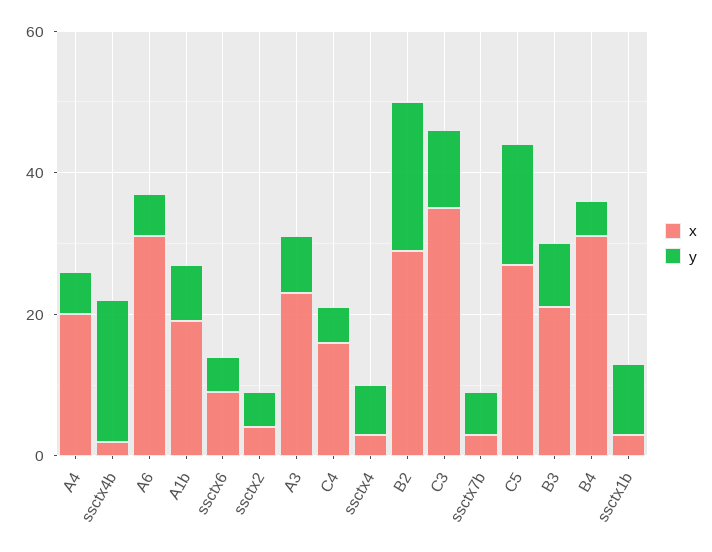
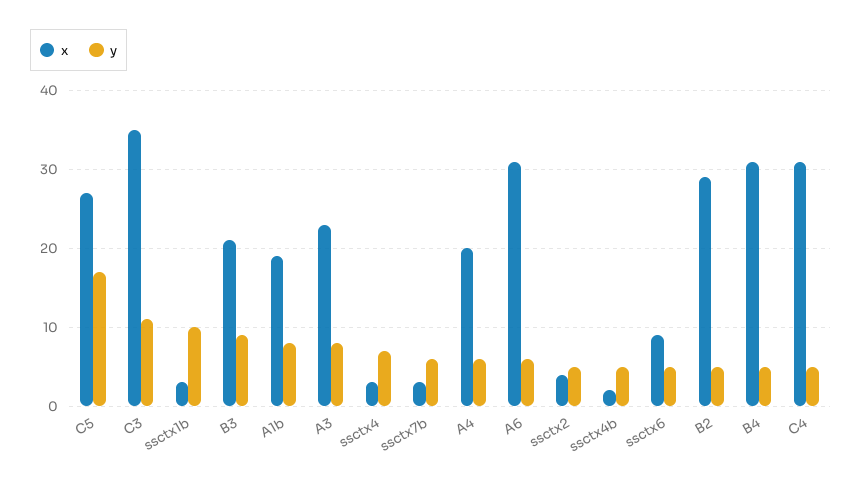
  {
    "x": {
      "A4": 20,
      "ssctx4b": 2,
      "A6": 31,
      "A1b": 19,
      "ssctx6": 9,
      "ssctx2": 4,
      "A3": 23,
-     "C4": 15,
+     "C4": 31,
      "ssctx4": 3,
      "B2": 29,
      "C3": 35,
      "ssctx7b": 3,
      "C5": 27,
      "B3": 21,
      "B4": 31,
      "ssctx1b": 3
    },
    "y": {
      "A4": 6,
-     "ssctx4b": 20,
+     "ssctx4b": 5,
      "A6": 6,
      "A1b": 8,
      "ssctx6": 5,
      "ssctx2": 5,
      "A3": 8,
      "C4": 5,
      "ssctx4": 7,
-     "B2": 20,
+     "B2": 5,
      "C3": 11,
      "ssctx7b": 6,
      "C5": 17,
      "B3": 9,
      "B4": 5,
      "ssctx1b": 10
    }
  }

